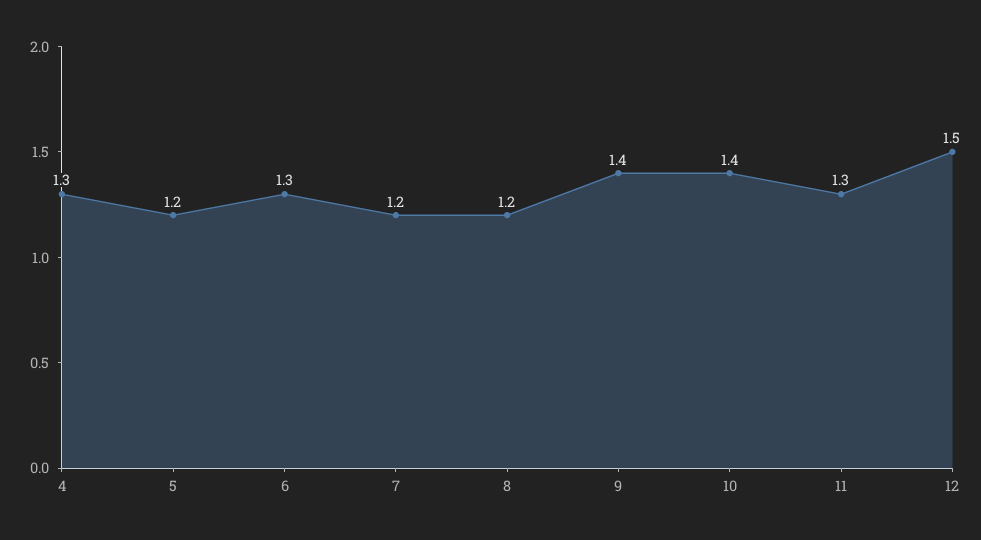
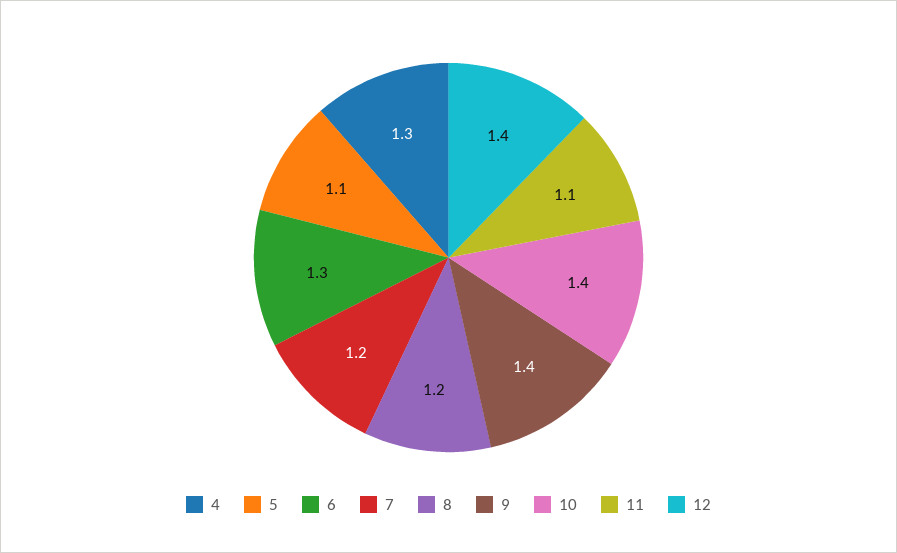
  {
    "4": 1.3,
-   "5": 1.2,
+   "5": 1.1,
    "6": 1.3,
    "7": 1.2,
    "8": 1.2,
    "9": 1.4,
    "10": 1.4,
-   "11": 1.3,
+   "11": 1.1,
-   "12": 1.5
+   "12": 1.4
  }

